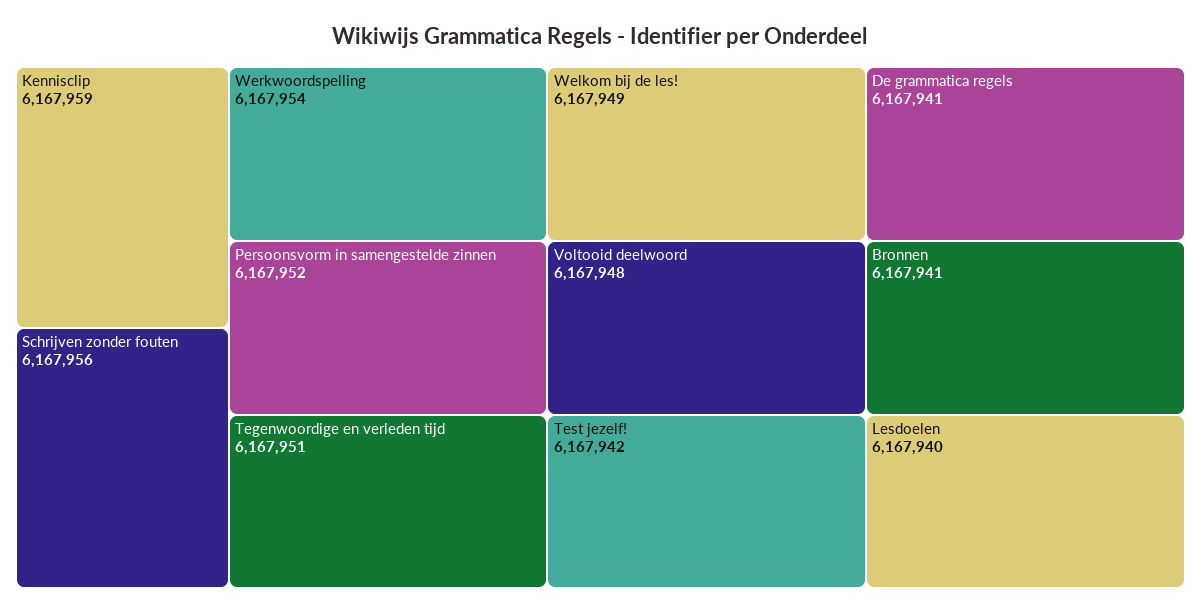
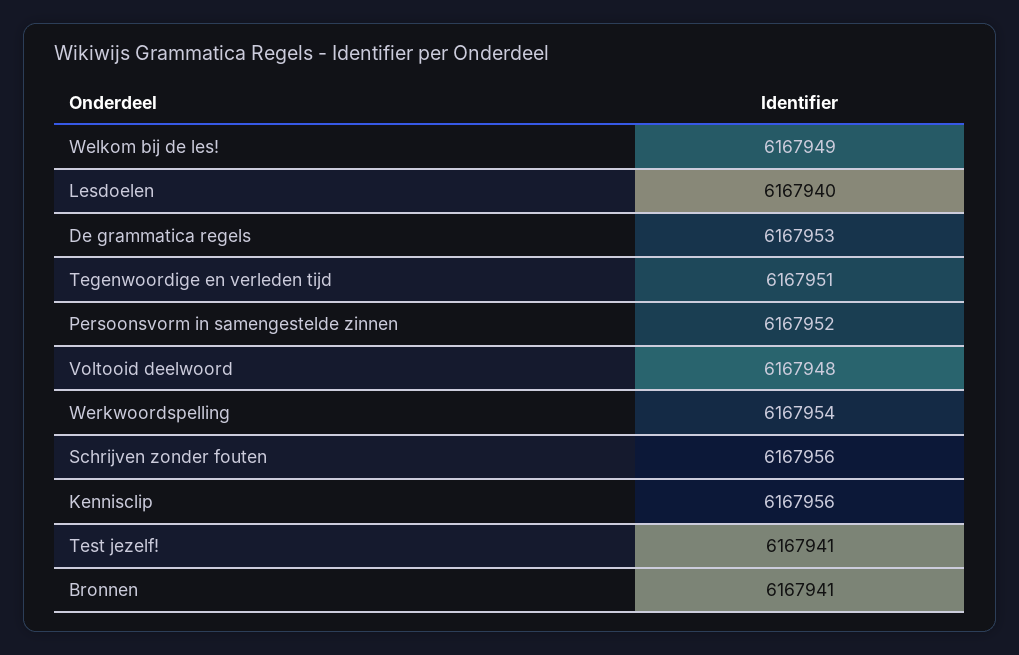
  {
-   "Kennisclip": 6167959,
+   "Kennisclip": 6167956,
    "Schrijven zonder fouten": 6167956,
    "Werkwoordspelling": 6167954,
    "Persoonsvorm in samengestelde zinnen": 6167952,
    "Tegenwoordige en verleden tijd": 6167951,
    "Welkom bij de les!": 6167949,
    "Voltooid deelwoord": 6167948,
-   "Test jezelf!": 6167942,
+   "Test jezelf!": 6167941,
-   "De grammatica regels": 6167941,
+   "De grammatica regels": 6167953,
    "Bronnen": 6167941,
    "Lesdoelen": 6167940
  }

